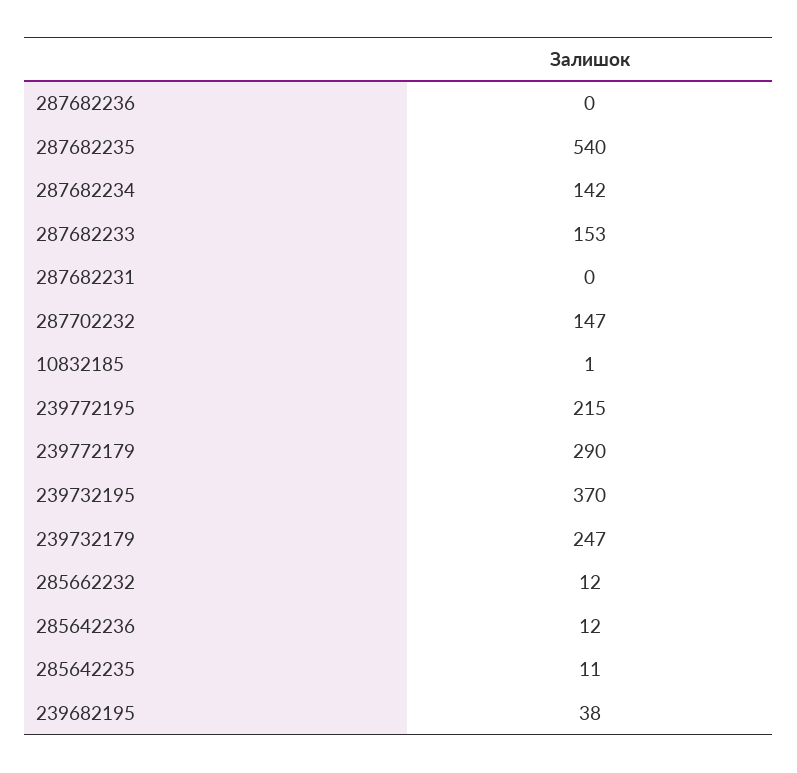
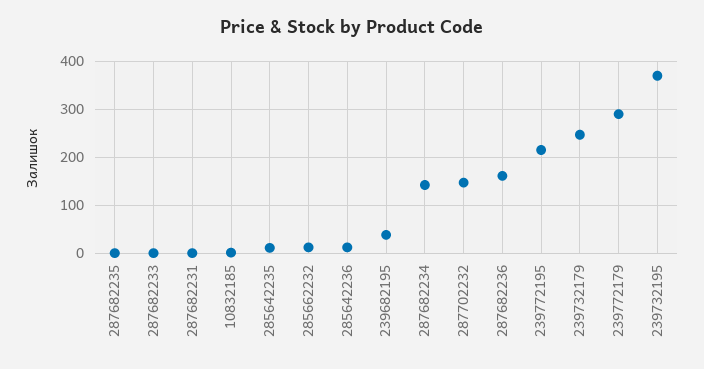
  {
-   "287682236": 0,
+   "287682236": 160,
-   "287682235": 540,
+   "287682235": 0,
    "287682234": 142,
-   "287682233": 153,
+   "287682233": 0,
    "287682231": 0,
    "287702232": 147,
    "10832185": 1,
    "239772195": 215,
    "239772179": 290,
    "239732195": 370,
    "239732179": 247,
    "285662232": 12,
    "285642236": 12,
    "285642235": 11,
    "239682195": 38
  }

